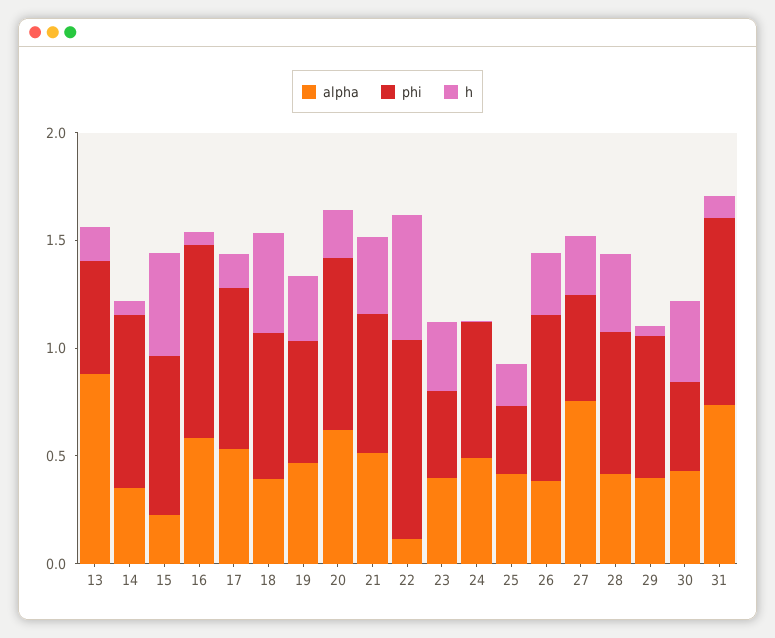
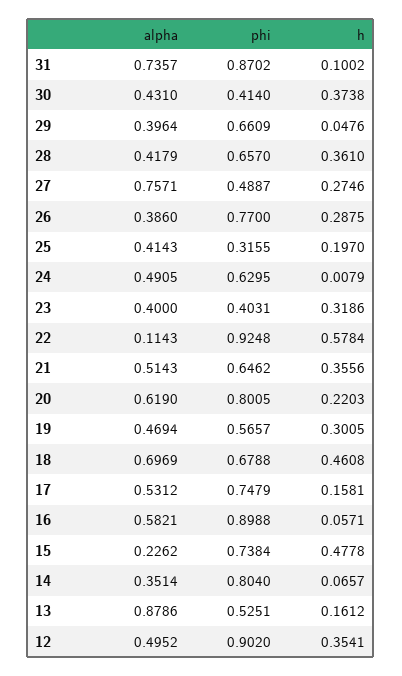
  {
    "alpha": {
      "13": 0.8786,
      "14": 0.3514,
      "15": 0.2262,
      "16": 0.5821,
      "17": 0.5312,
-     "18": 0.4,
+     "18": 0.6969,
      "19": 0.4694,
      "20": 0.619,
      "21": 0.5143,
      "22": 0.1143,
      "23": 0.4,
      "24": 0.4905,
      "25": 0.4143,
      "26": 0.386,
      "27": 0.7571,
      "28": 0.4179,
      "29": 0.3964,
      "30": 0.431,
-     "31": 0.7357
+     "31": 0.7357,
+     "12": 0.4952
    },
    "phi": {
      "13": 0.5251,
      "14": 0.804,
      "15": 0.7384,
      "16": 0.8988,
      "17": 0.7479,
      "18": 0.6788,
      "19": 0.5657,
      "20": 0.8005,
      "21": 0.6462,
      "22": 0.9248,
      "23": 0.4031,
      "24": 0.6295,
      "25": 0.3155,
      "26": 0.77,
      "27": 0.4887,
      "28": 0.657,
      "29": 0.6609,
      "30": 0.414,
-     "31": 0.8702
+     "31": 0.8702,
+     "12": 0.902
    },
    "h": {
      "13": 0.1612,
      "14": 0.0657,
      "15": 0.4778,
      "16": 0.0571,
      "17": 0.1581,
      "18": 0.4608,
      "19": 0.3005,
      "20": 0.2203,
      "21": 0.3556,
      "22": 0.5784,
      "23": 0.3186,
      "24": 0.0079,
      "25": 0.197,
      "26": 0.2875,
      "27": 0.2746,
      "28": 0.361,
      "29": 0.0476,
      "30": 0.3738,
-     "31": 0.1002
+     "31": 0.1002,
+     "12": 0.3541
    }
  }

